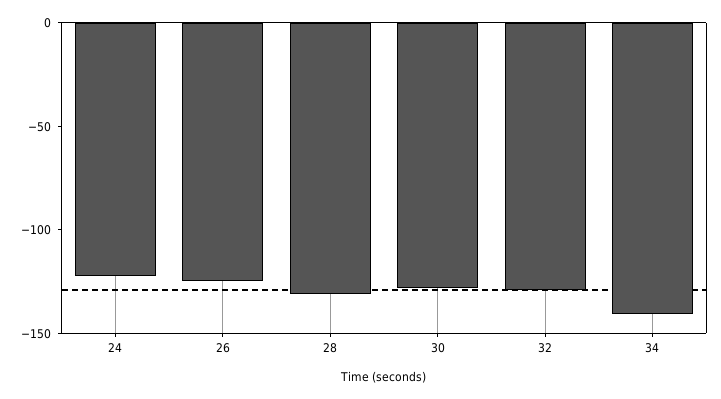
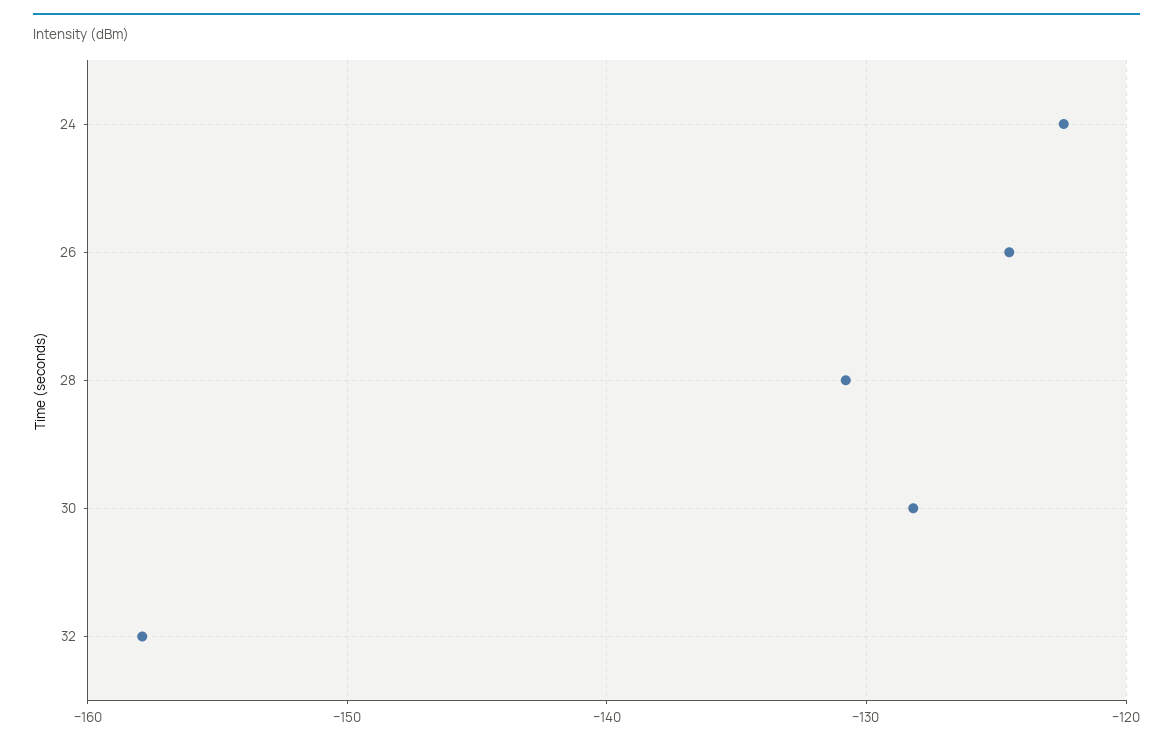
  {
    "24": -122,
    "26": -125,
    "28": -131,
    "30": -128,
-   "32": -130,
+   "32": -158
-   "34": -140
  }

